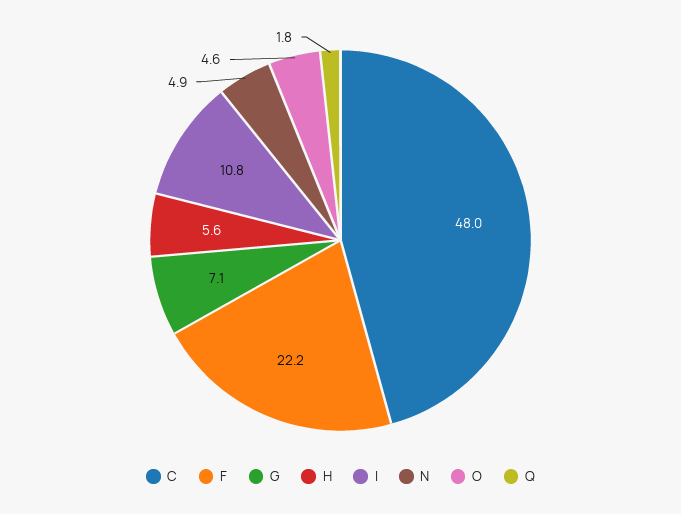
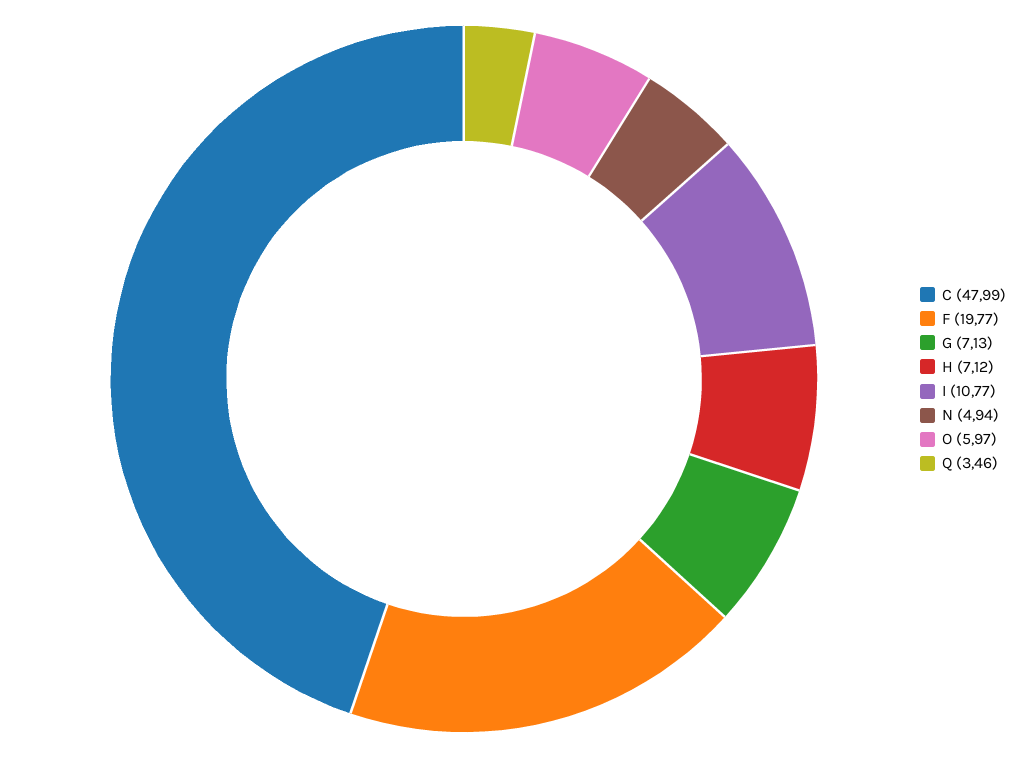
  {
    "C": 47.99,
-   "F": 22.2,
+   "F": 19.77,
    "G": 7.13,
-   "H": 5.6,
+   "H": 7.12,
    "I": 10.77,
    "N": 4.94,
-   "O": 4.6,
+   "O": 5.97,
-   "Q": 1.8
+   "Q": 3.46
  }

